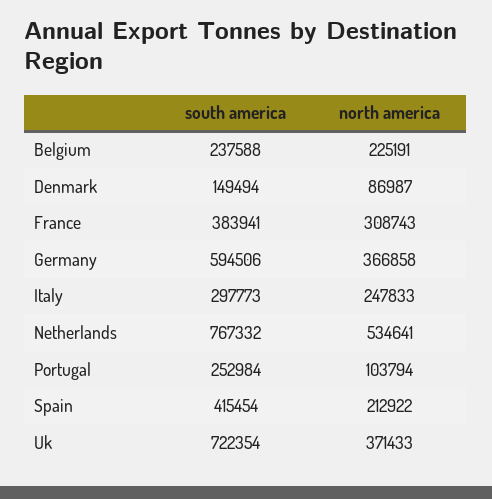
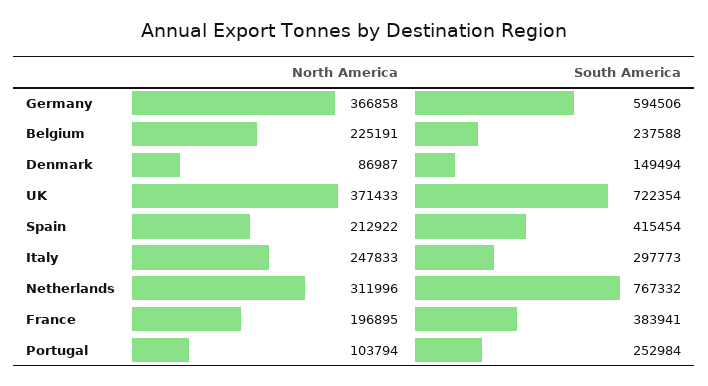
  {
    "south america": {
      "Belgium": 237588,
      "Denmark": 149494,
      "France": 383941,
      "Germany": 594506,
      "Italy": 297773,
      "Netherlands": 767332,
      "Portugal": 252984,
      "Spain": 415454,
      "Uk": 722354
    },
    "north america": {
      "Belgium": 225191,
      "Denmark": 86987,
-     "France": 308743,
+     "France": 196895,
      "Germany": 366858,
      "Italy": 247833,
-     "Netherlands": 534641,
+     "Netherlands": 311996,
      "Portugal": 103794,
      "Spain": 212922,
      "Uk": 371433
    }
  }

